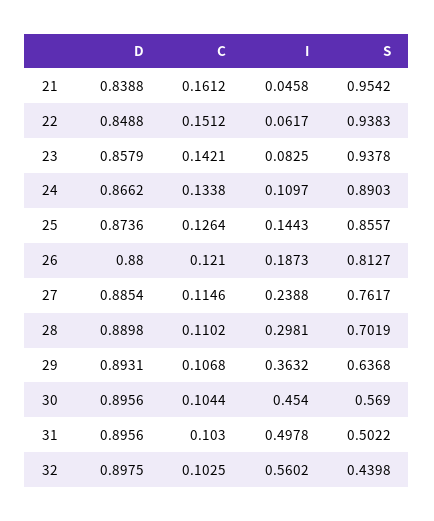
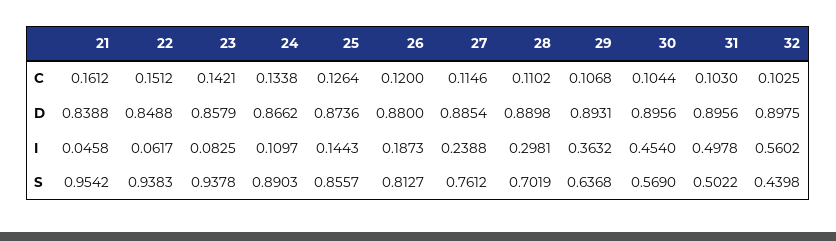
  {
    "D": {
      "21": 0.8388,
      "22": 0.8488,
      "23": 0.8579,
      "24": 0.8662,
      "25": 0.8736,
      "26": 0.88,
      "27": 0.8854,
      "28": 0.8898,
      "29": 0.8931,
      "30": 0.8956,
      "31": 0.8956,
      "32": 0.8975
    },
    "C": {
      "21": 0.1612,
      "22": 0.1512,
      "23": 0.1421,
      "24": 0.1338,
      "25": 0.1264,
-     "26": 0.121,
+     "26": 0.12,
      "27": 0.1146,
      "28": 0.1102,
      "29": 0.1068,
      "30": 0.1044,
      "31": 0.103,
      "32": 0.1025
    },
    "I": {
      "21": 0.0458,
      "22": 0.0617,
      "23": 0.0825,
      "24": 0.1097,
      "25": 0.1443,
      "26": 0.1873,
      "27": 0.2388,
      "28": 0.2981,
      "29": 0.3632,
      "30": 0.454,
      "31": 0.4978,
      "32": 0.5602
    },
    "S": {
      "21": 0.9542,
      "22": 0.9383,
      "23": 0.9378,
      "24": 0.8903,
      "25": 0.8557,
      "26": 0.8127,
-     "27": 0.7617,
+     "27": 0.7612,
      "28": 0.7019,
      "29": 0.6368,
      "30": 0.569,
      "31": 0.5022,
      "32": 0.4398
    }
  }

